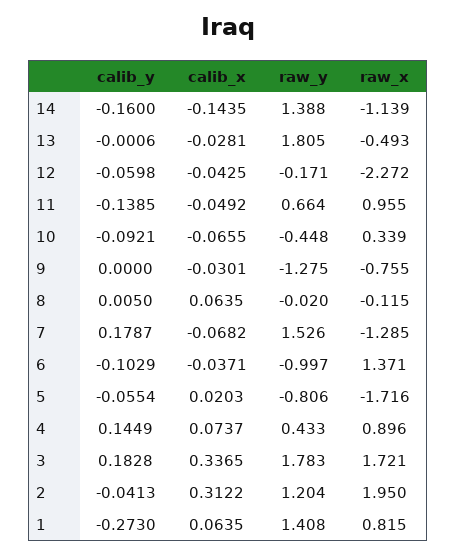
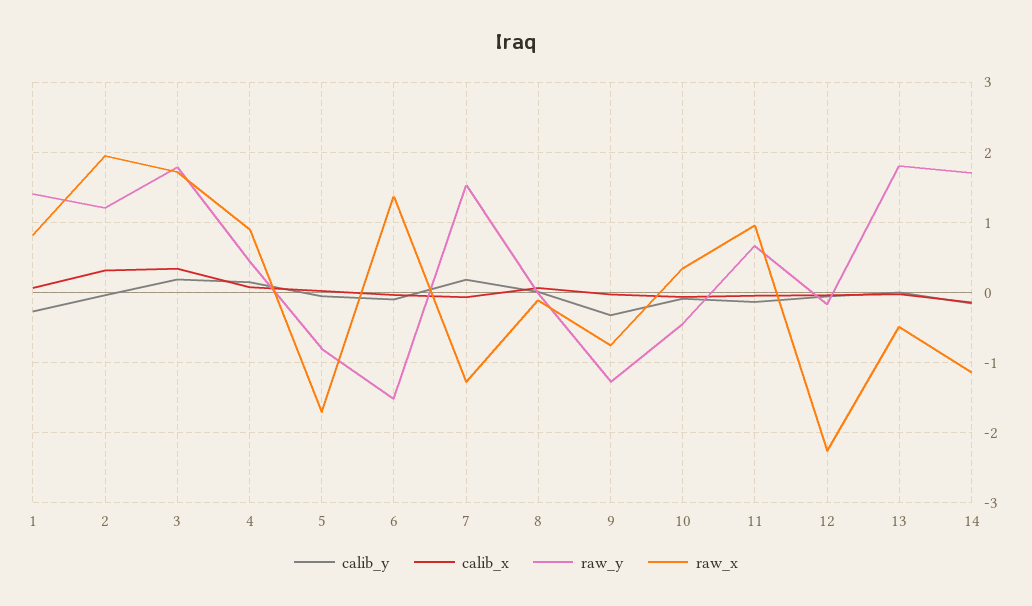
  {
    "calib_y": {
      "14": -0.16,
      "13": -0.0006,
      "12": -0.0598,
      "11": -0.1385,
      "10": -0.0921,
-     "9": 0,
+     "9": -0.3,
      "8": 0.005,
      "7": 0.1787,
      "6": -0.1029,
      "5": -0.0554,
      "4": 0.1449,
      "3": 0.1828,
      "2": -0.0413,
      "1": -0.273
    },
    "calib_x": {
      "14": -0.1435,
      "13": -0.0281,
      "12": -0.0425,
      "11": -0.0492,
      "10": -0.0655,
      "9": -0.0301,
      "8": 0.0635,
      "7": -0.0682,
      "6": -0.0371,
      "5": 0.0203,
      "4": 0.0737,
      "3": 0.3365,
      "2": 0.3122,
      "1": 0.0635
    },
    "raw_y": {
-     "14": 1.388,
+     "14": 1.7,
      "13": 1.805,
      "12": -0.171,
      "11": 0.664,
      "10": -0.448,
      "9": -1.275,
      "8": -0.02,
      "7": 1.526,
-     "6": -0.997,
+     "6": -1.5,
      "5": -0.806,
      "4": 0.433,
      "3": 1.783,
      "2": 1.204,
      "1": 1.408
    },
    "raw_x": {
      "14": -1.139,
      "13": -0.493,
      "12": -2.272,
      "11": 0.955,
      "10": 0.339,
      "9": -0.755,
      "8": -0.115,
      "7": -1.285,
      "6": 1.371,
      "5": -1.716,
      "4": 0.896,
      "3": 1.721,
      "2": 1.95,
      "1": 0.815
    }
  }

